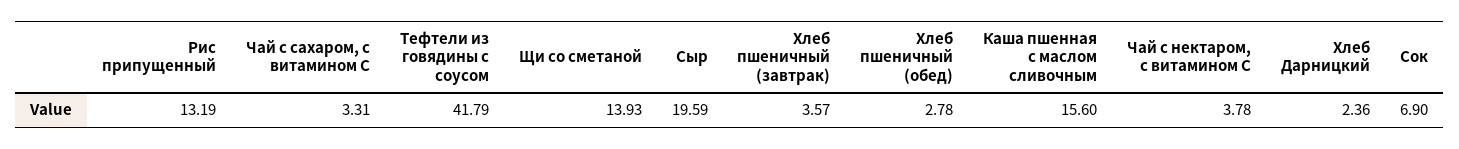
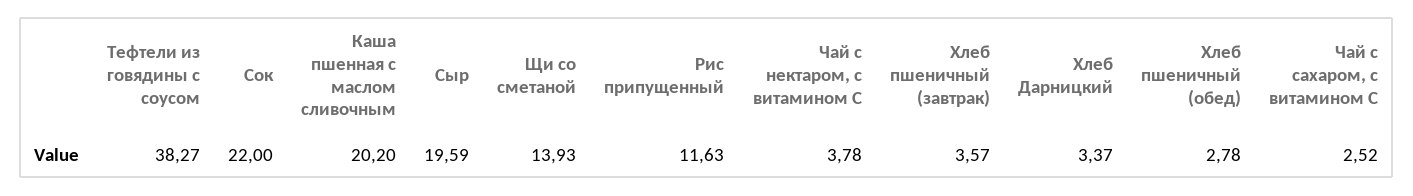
  {
-   "Рис припущенный": 13.19,
+   "Рис припущенный": 11.63,
-   "Чай с сахаром, с витамином С": 3.31,
+   "Чай с сахаром, с витамином С": 2.52,
-   "Тефтели из говядины с соусом": 41.79,
+   "Тефтели из говядины с соусом": 38.27,
    "Щи со сметаной": 13.93,
    "Сыр": 19.59,
    "Хлеб пшеничный (завтрак)": 3.57,
    "Хлеб пшеничный (обед)": 2.78,
-   "Каша пшенная с маслом сливочным": 15.6,
+   "Каша пшенная с маслом сливочным": 20.2,
    "Чай с нектаром, с витамином С": 3.78,
-   "Хлеб Дарницкий": 2.36,
+   "Хлеб Дарницкий": 3.37,
-   "Сок": 6.9
+   "Сок": 22
  }

